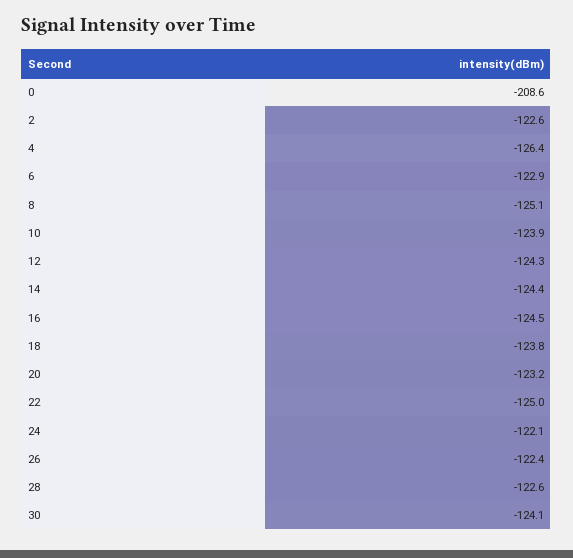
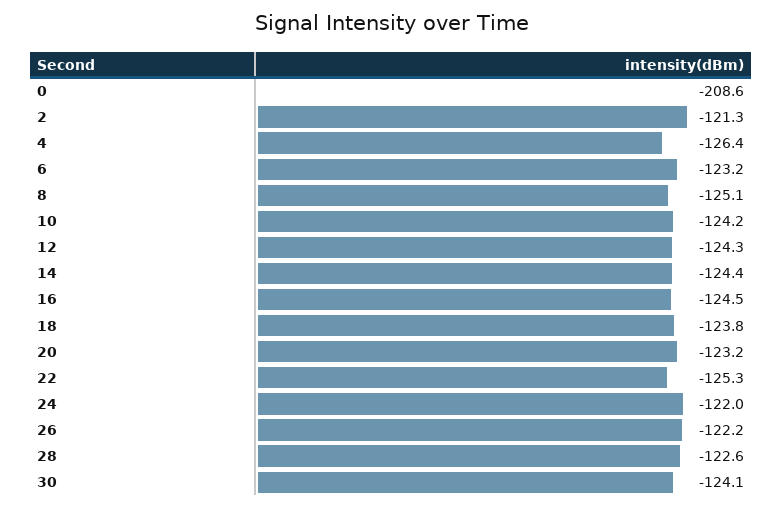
  {
    "0": -208.6,
-   "2": -122.6,
+   "2": -121.3,
    "4": -126.4,
-   "6": -122.9,
+   "6": -123.2,
    "8": -125.1,
-   "10": -123.9,
+   "10": -124.2,
    "12": -124.3,
    "14": -124.4,
    "16": -124.5,
    "18": -123.8,
    "20": -123.2,
-   "22": -125,
+   "22": -125.3,
-   "24": -122.1,
+   "24": -122,
-   "26": -122.4,
+   "26": -122.2,
    "28": -122.6,
    "30": -124.1
  }

